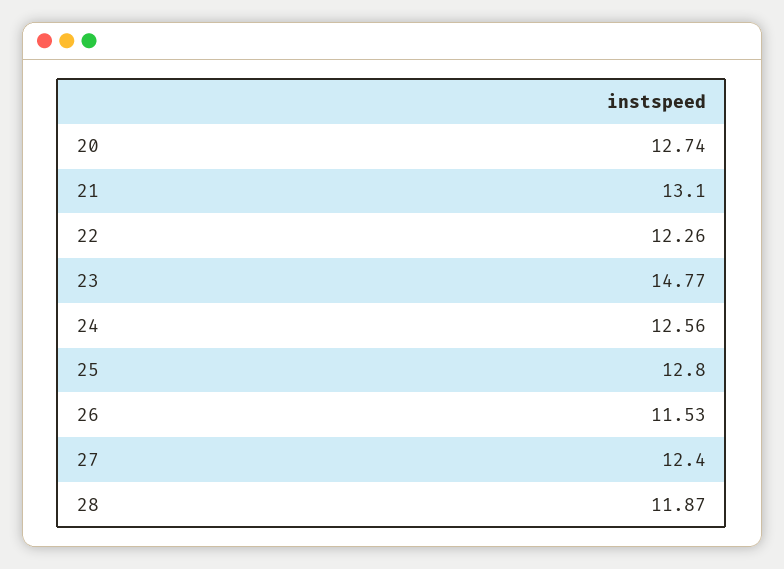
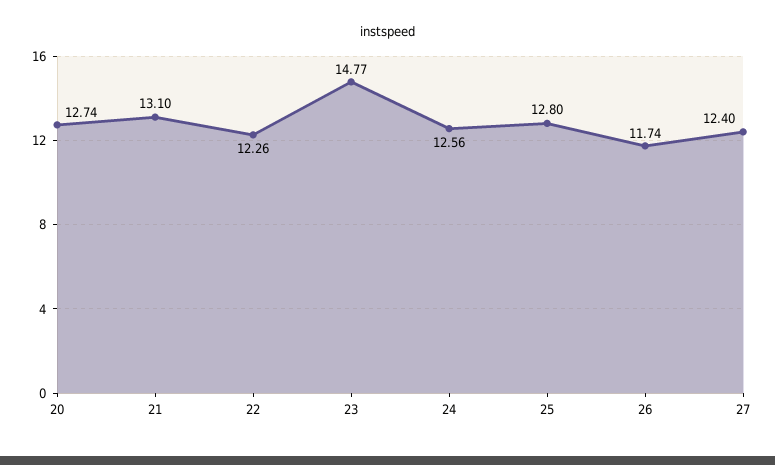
  {
    "20": 12.74,
    "21": 13.1,
    "22": 12.26,
    "23": 14.77,
    "24": 12.56,
    "25": 12.8,
-   "26": 11.53,
+   "26": 11.74,
-   "27": 12.4,
+   "27": 12.4
-   "28": 11.87
  }

